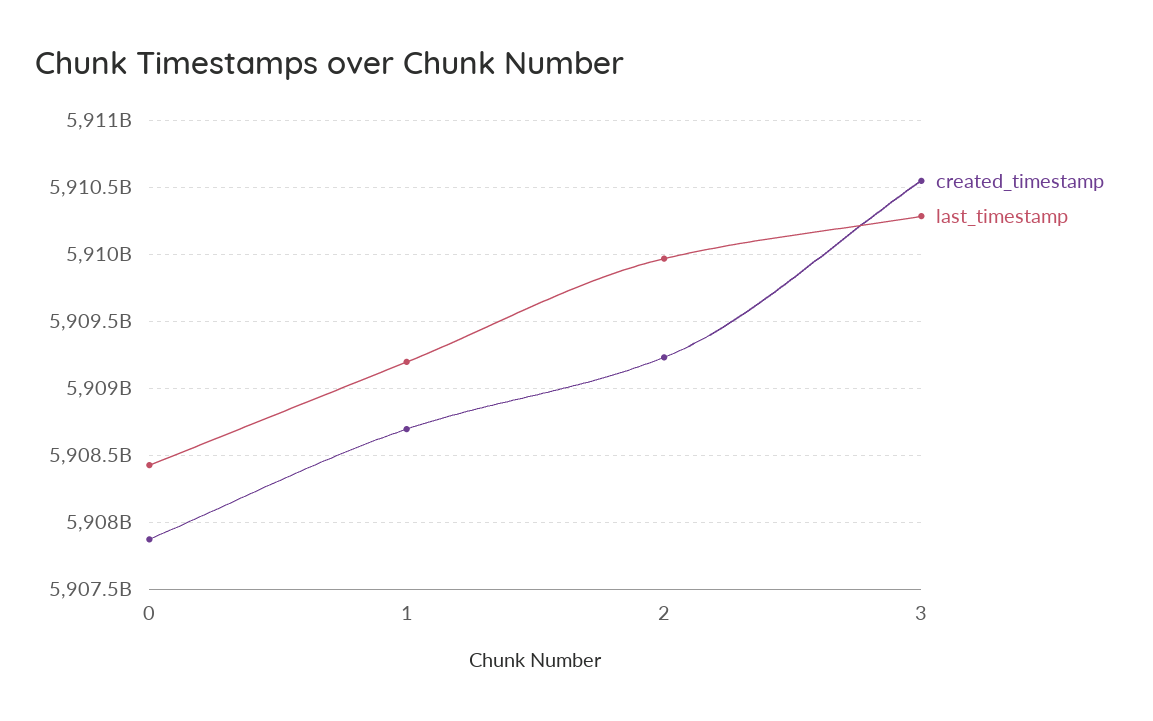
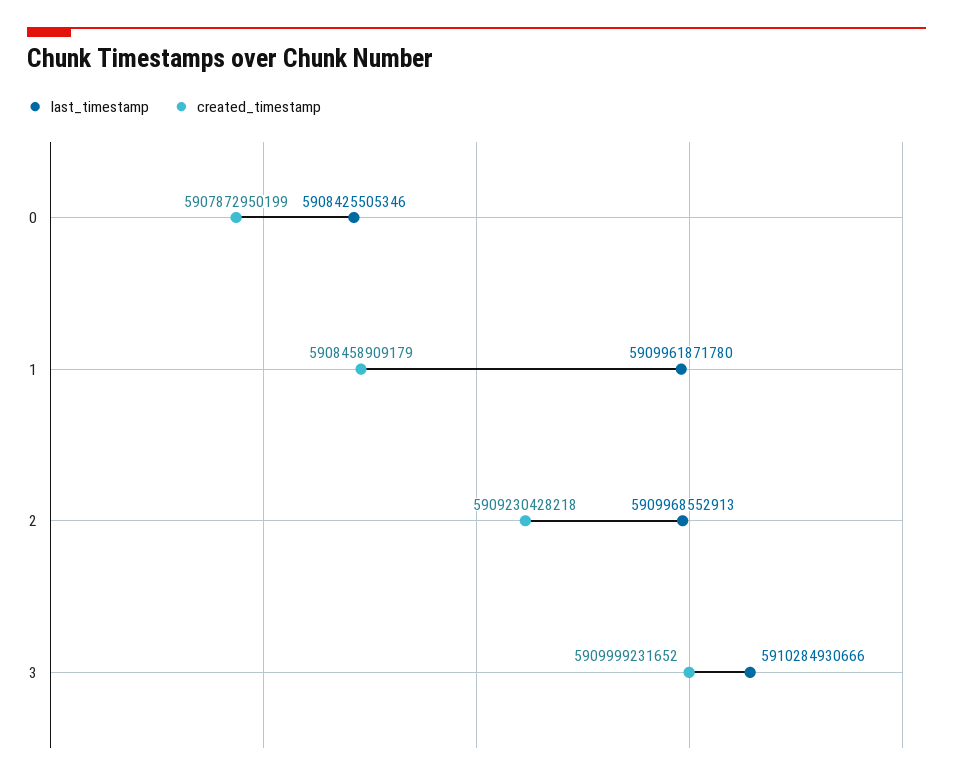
  {
    "created_timestamp": {
      "0": 5907872950199,
-     "1": 5908700000000,
+     "1": 5908458909179,
      "2": 5909230428218,
-     "3": 5910550000000
+     "3": 5909999231652
    },
    "last_timestamp": {
      "0": 5908425505346,
-     "1": 5909200000000,
+     "1": 5909961871780,
      "2": 5909968552913,
      "3": 5910284930666
    }
  }

